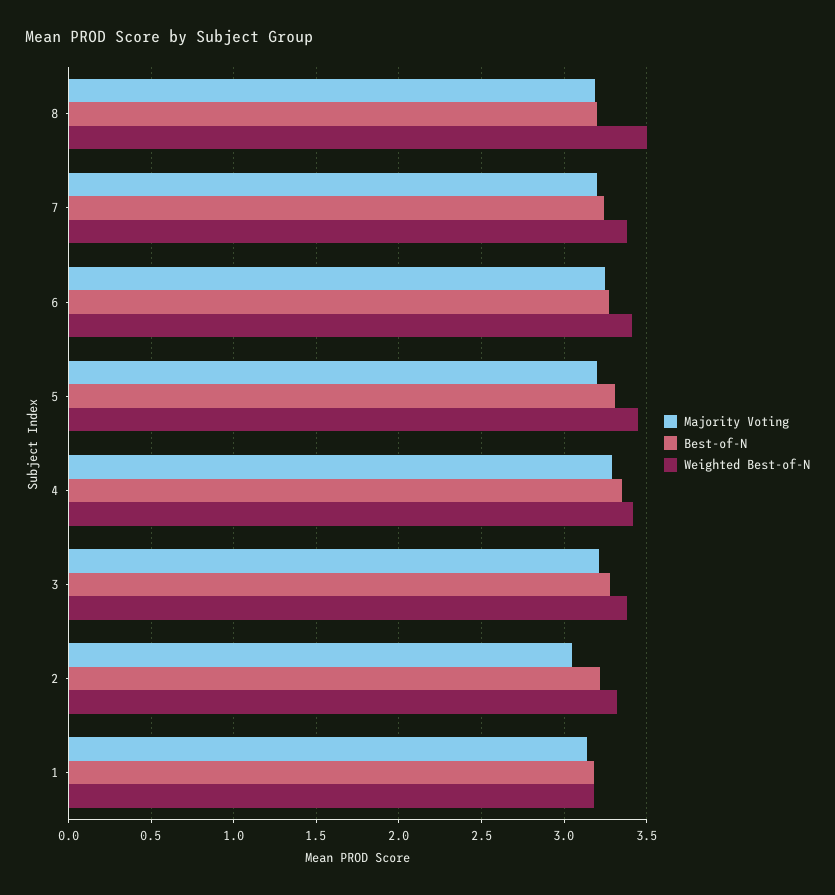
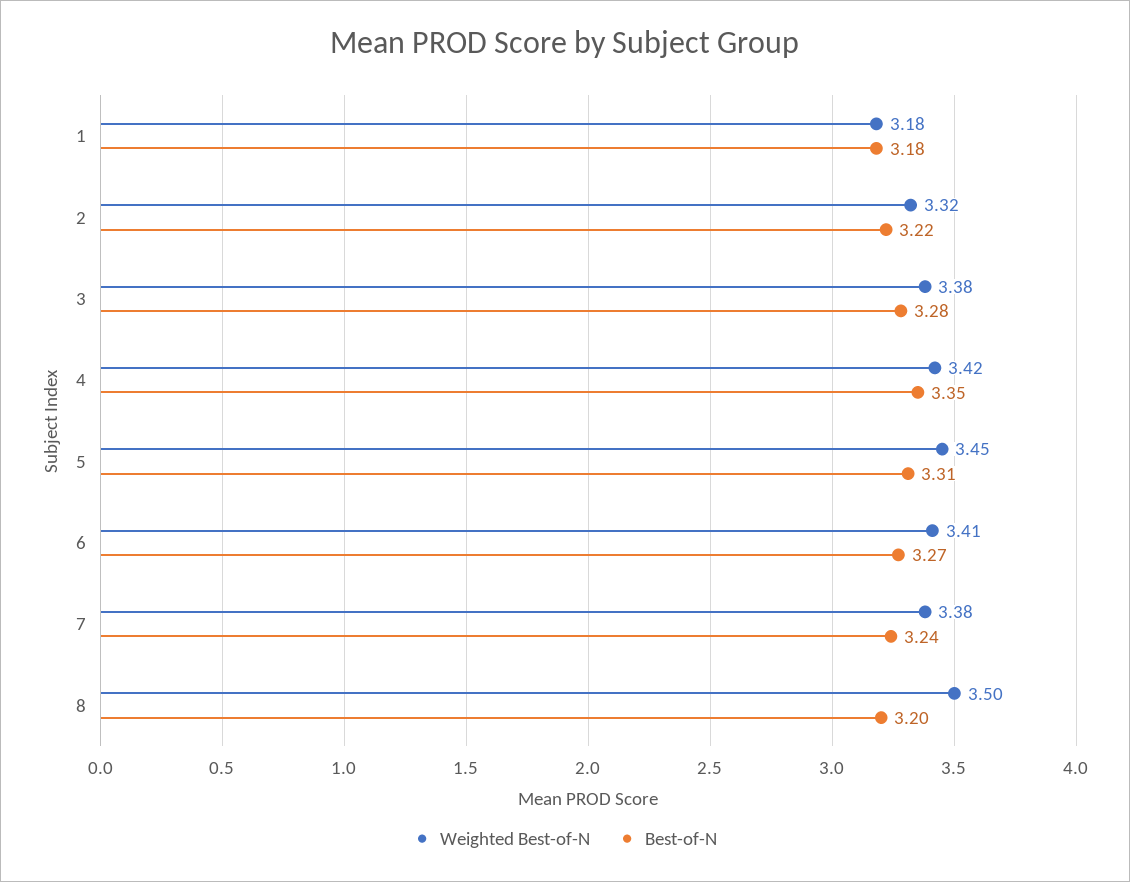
  {
-   "Majority Voting": {
-     "8": 3.2,
-     "7": 3.2,
-     "6": 3.25,
-     "5": 3.2,
-     "4": 3.3,
-     "3": 3.2,
-     "2": 3.05,
-     "1": 3.15
-   },
    "Best-of-N": {
      "8": 3.2,
      "7": 3.24,
      "6": 3.27,
      "5": 3.31,
      "4": 3.35,
      "3": 3.28,
      "2": 3.22,
      "1": 3.18
    },
    "Weighted Best-of-N": {
      "8": 3.5,
      "7": 3.38,
      "6": 3.41,
      "5": 3.45,
      "4": 3.42,
      "3": 3.38,
      "2": 3.32,
      "1": 3.18
    }
  }

